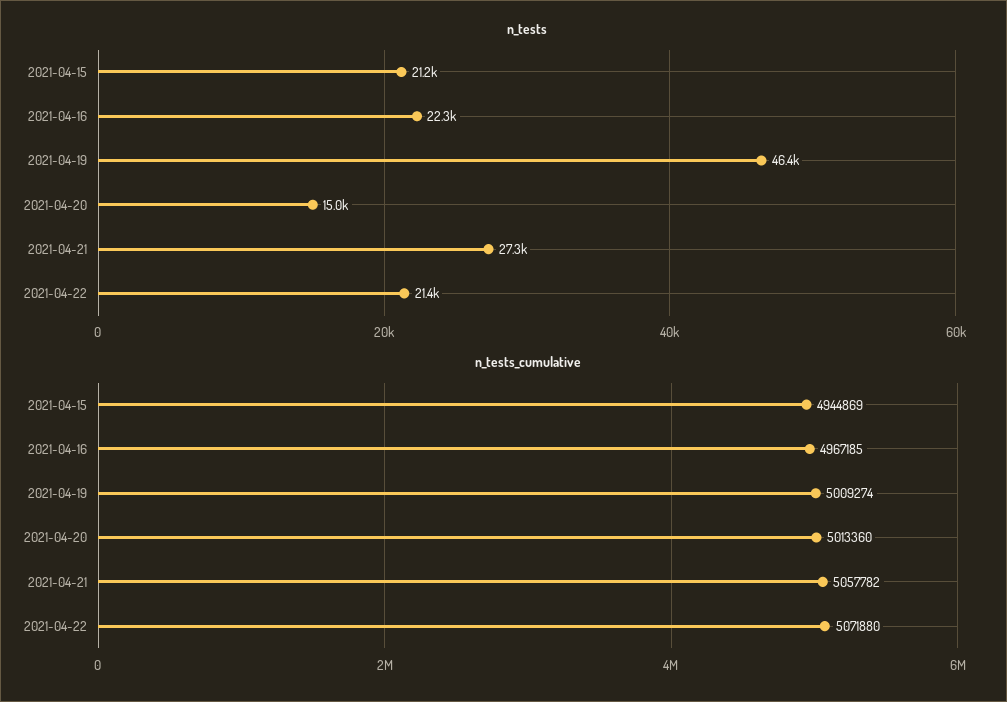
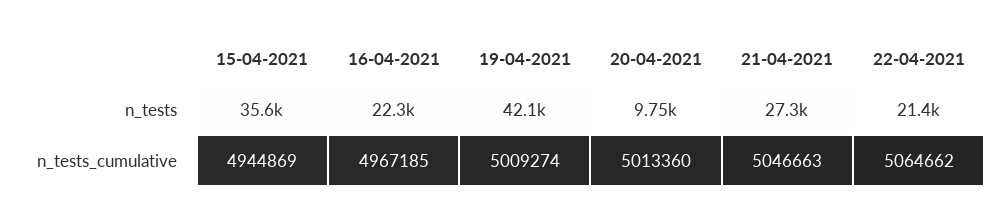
  {
    "n_tests": {
-     "2021-04-15": 21200,
+     "2021-04-15": 35600,
      "2021-04-16": 22300,
-     "2021-04-19": 46400,
+     "2021-04-19": 42100,
-     "2021-04-20": 15000,
+     "2021-04-20": 9750,
      "2021-04-21": 27300,
      "2021-04-22": 21400
    },
    "n_tests_cumulative": {
      "2021-04-15": 4944869,
      "2021-04-16": 4967185,
      "2021-04-19": 5009274,
      "2021-04-20": 5013360,
-     "2021-04-21": 5057782,
+     "2021-04-21": 5046663,
-     "2021-04-22": 5071880
+     "2021-04-22": 5064662
    }
  }

